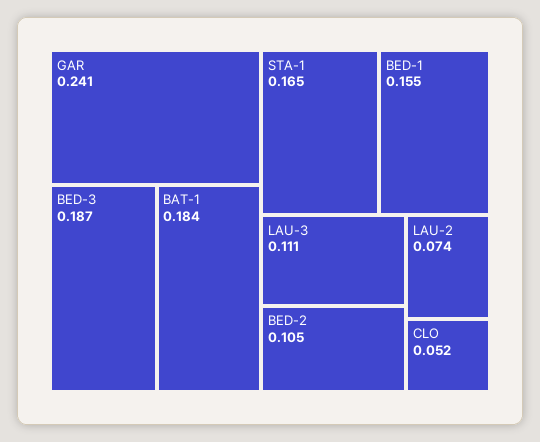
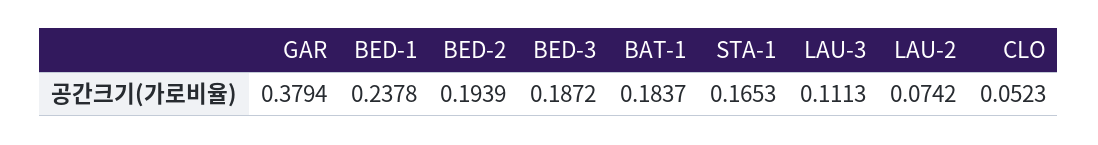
  {
-   "GAR": 0.241,
+   "GAR": 0.3794,
    "BED-3": 0.1872,
    "BAT-1": 0.1837,
    "STA-1": 0.1653,
-   "BED-1": 0.155,
+   "BED-1": 0.2378,
    "LAU-3": 0.1113,
-   "BED-2": 0.105,
+   "BED-2": 0.1939,
    "LAU-2": 0.0742,
    "CLO": 0.0523
  }

